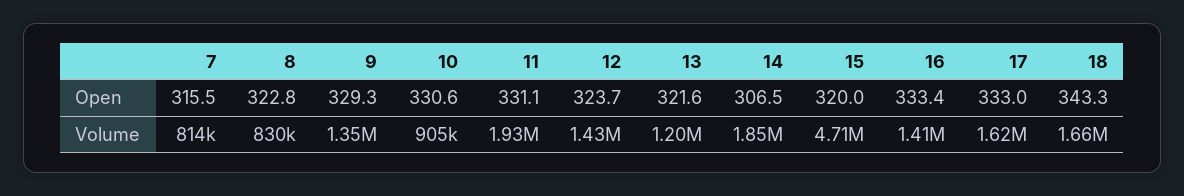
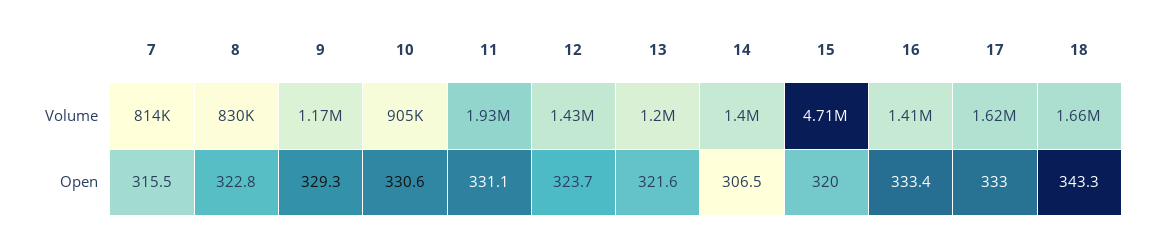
  {
    "7": {
      "Open": 315.5,
      "Volume": 814000
    },
    "8": {
      "Open": 322.8,
      "Volume": 830000
    },
    "9": {
      "Open": 329.3,
-     "Volume": 1350000
+     "Volume": 1170000
    },
    "10": {
      "Open": 330.6,
      "Volume": 905000
    },
    "11": {
      "Open": 331.1,
      "Volume": 1930000
    },
    "12": {
      "Open": 323.7,
      "Volume": 1430000
    },
    "13": {
      "Open": 321.6,
      "Volume": 1200000
    },
    "14": {
      "Open": 306.5,
-     "Volume": 1850000
+     "Volume": 1400000
    },
    "15": {
      "Open": 320,
      "Volume": 4710000
    },
    "16": {
      "Open": 333.4,
      "Volume": 1410000
    },
    "17": {
      "Open": 333,
      "Volume": 1620000
    },
    "18": {
      "Open": 343.3,
      "Volume": 1660000
    }
  }

